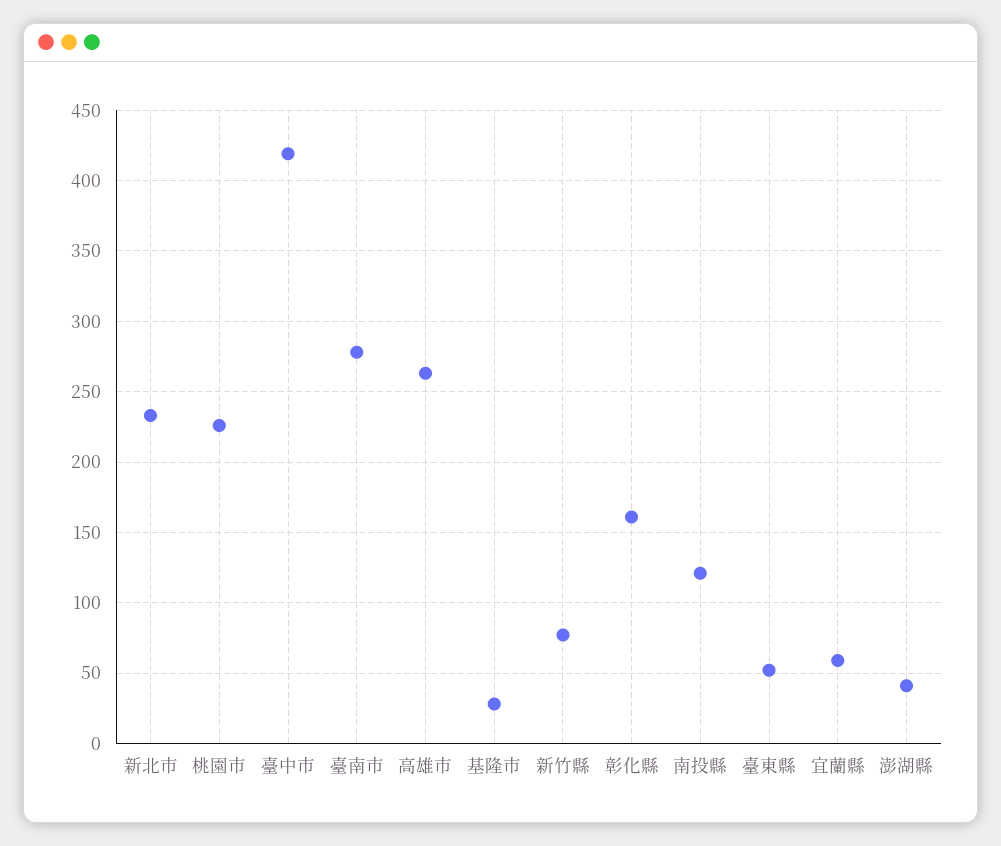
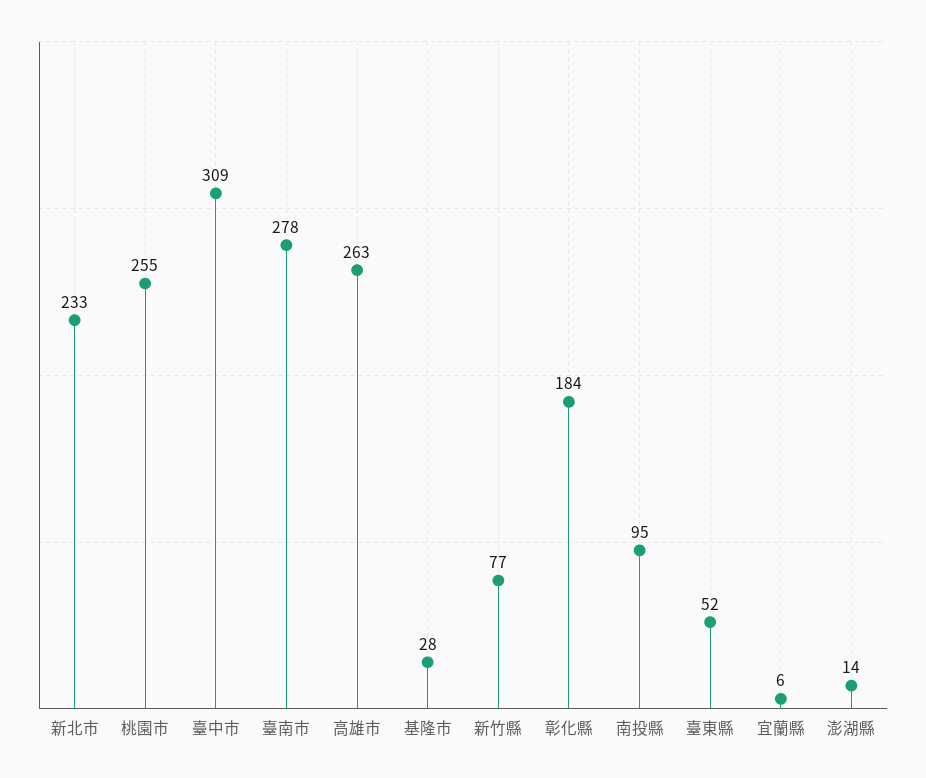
  {
    "新北市": 233,
-   "桃園市": 225,
+   "桃園市": 255,
-   "臺中市": 420,
+   "臺中市": 309,
    "臺南市": 278,
    "高雄市": 263,
    "基隆市": 28,
    "新竹縣": 77,
-   "彰化縣": 160,
+   "彰化縣": 184,
-   "南投縣": 120,
+   "南投縣": 95,
    "臺東縣": 52,
-   "宜蘭縣": 60,
+   "宜蘭縣": 6,
-   "澎湖縣": 40
+   "澎湖縣": 14
  }

